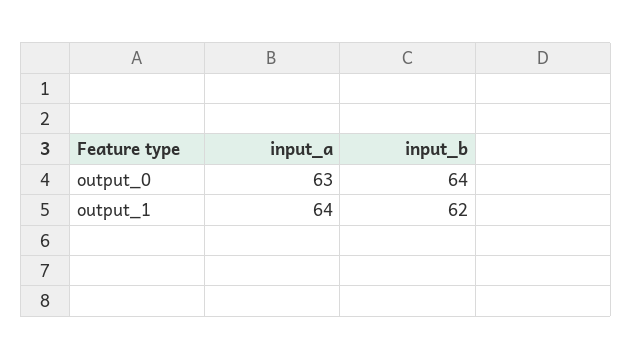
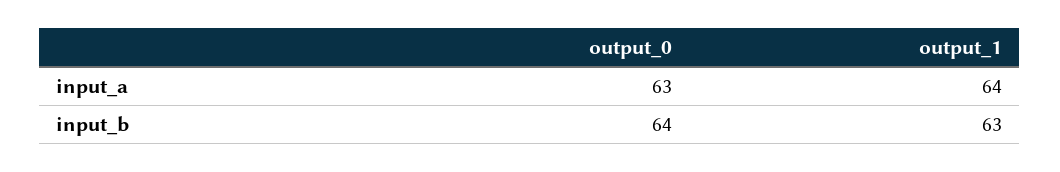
  {
    "input_a": {
      "output_0": 63,
      "output_1": 64
    },
    "input_b": {
      "output_0": 64,
-     "output_1": 62
+     "output_1": 63
    }
  }

